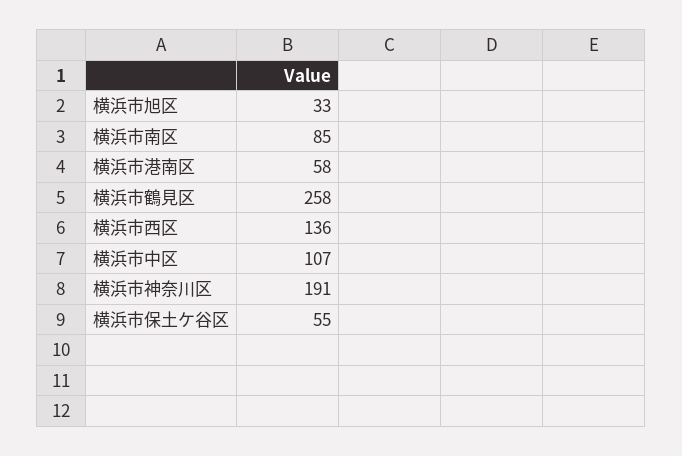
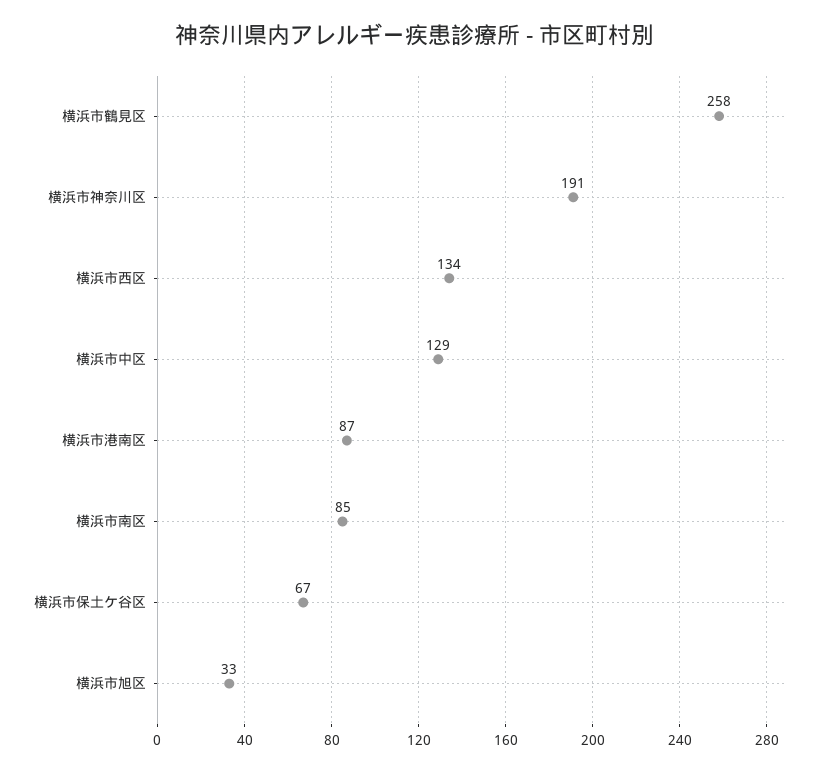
  {
    "横浜市旭区": 33,
    "横浜市南区": 85,
-   "横浜市港南区": 58,
+   "横浜市港南区": 87,
    "横浜市鶴見区": 258,
-   "横浜市西区": 136,
+   "横浜市西区": 134,
-   "横浜市中区": 107,
+   "横浜市中区": 129,
    "横浜市神奈川区": 191,
-   "横浜市保土ケ谷区": 55
+   "横浜市保土ケ谷区": 67
  }

